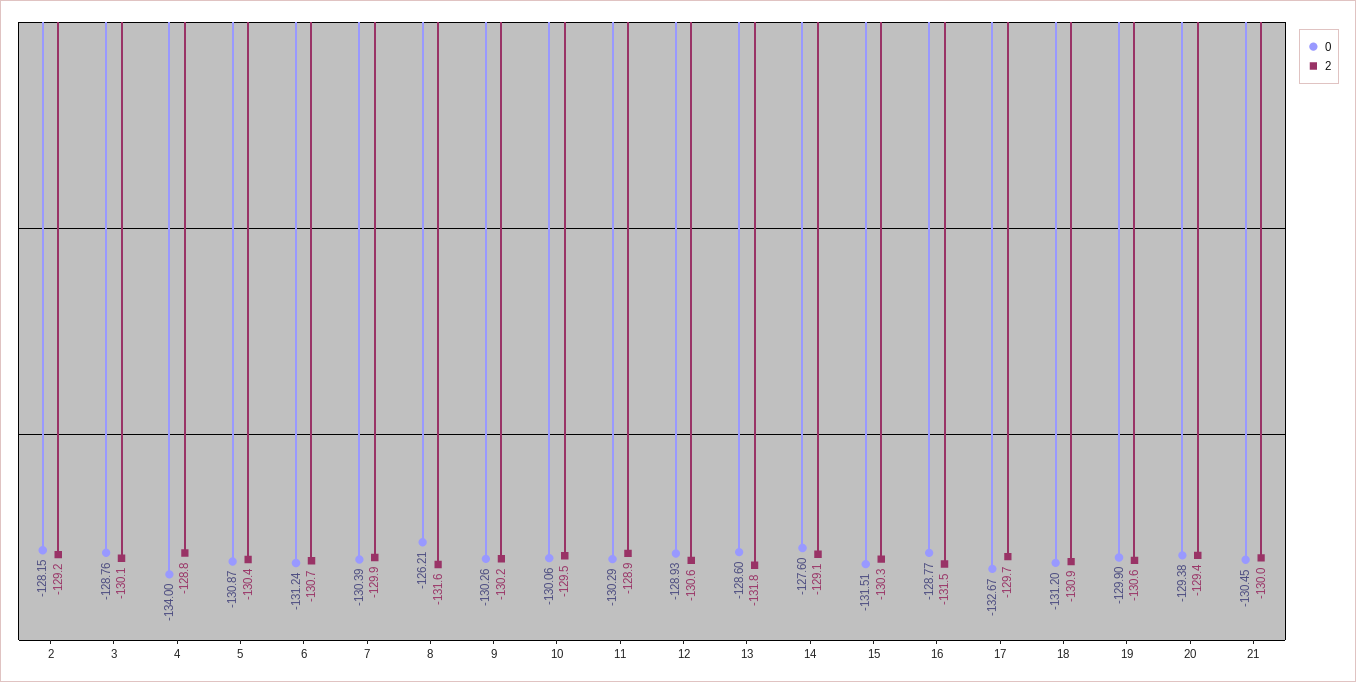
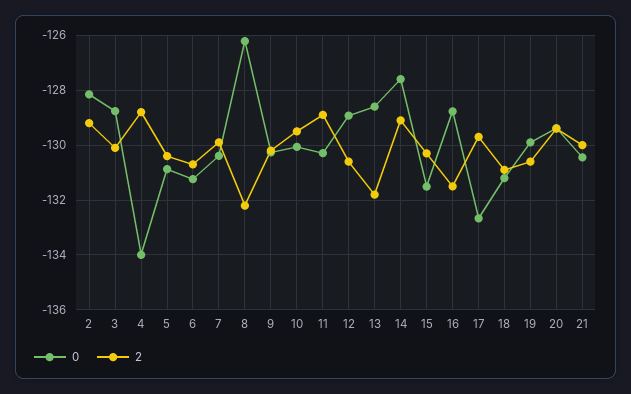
  {
    "0": {
      "2": -128.15,
      "3": -128.76,
      "4": -134,
      "5": -130.87,
      "6": -131.24,
      "7": -130.39,
      "8": -126.21,
      "9": -130.26,
      "10": -130.06,
      "11": -130.29,
      "12": -128.93,
      "13": -128.6,
      "14": -127.6,
      "15": -131.51,
      "16": -128.77,
      "17": -132.67,
      "18": -131.2,
      "19": -129.9,
      "20": -129.38,
      "21": -130.45
    },
    "2": {
      "2": -129.2,
      "3": -130.1,
      "4": -128.8,
      "5": -130.4,
      "6": -130.7,
      "7": -129.9,
-     "8": -131.6,
+     "8": -132.25,
      "9": -130.2,
      "10": -129.5,
      "11": -128.9,
      "12": -130.6,
      "13": -131.8,
      "14": -129.1,
      "15": -130.3,
      "16": -131.5,
      "17": -129.7,
      "18": -130.9,
      "19": -130.6,
      "20": -129.4,
      "21": -130
    }
  }

